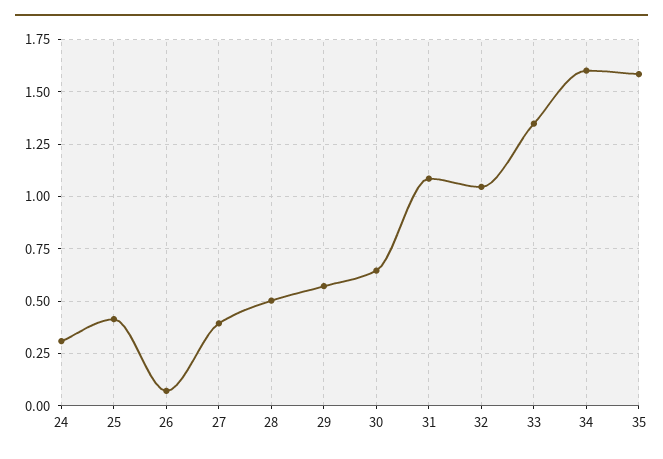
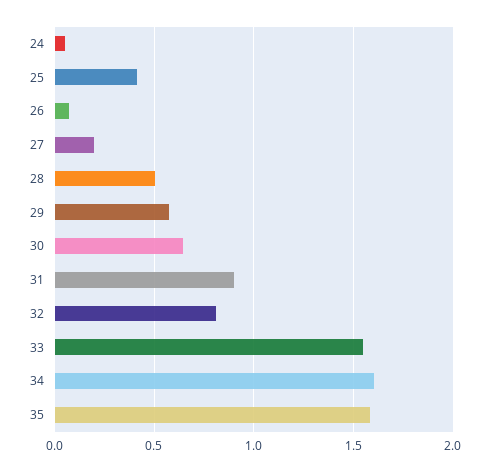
  {
-   "24": 0.3,
+   "24": 0.05,
    "25": 0.4,
    "26": 0.05,
-   "27": 0.4,
+   "27": 0.2,
    "28": 0.5,
    "29": 0.55,
    "30": 0.65,
-   "31": 1.1,
+   "31": 0.9,
-   "32": 1.05,
+   "32": 0.8,
-   "33": 1.35,
+   "33": 1.55,
    "34": 1.6,
    "35": 1.6
  }

